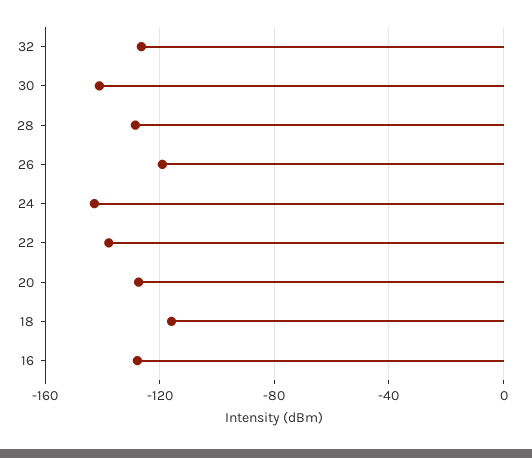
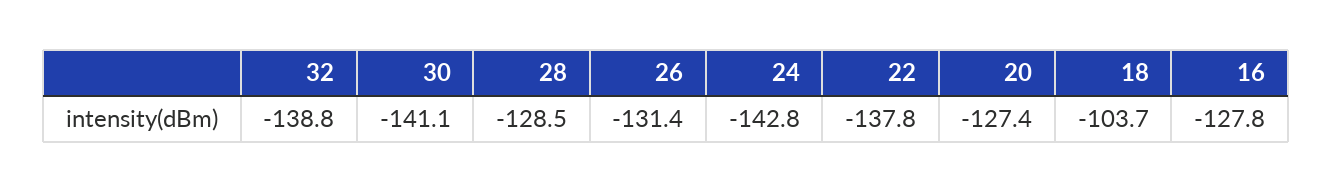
  {
-   "32": -125,
+   "32": -138.8,
    "30": -141.1,
    "28": -128.5,
-   "26": -120,
+   "26": -131.4,
    "24": -142.8,
    "22": -137.8,
    "20": -127.4,
-   "18": -115,
+   "18": -103.7,
    "16": -127.8
  }

